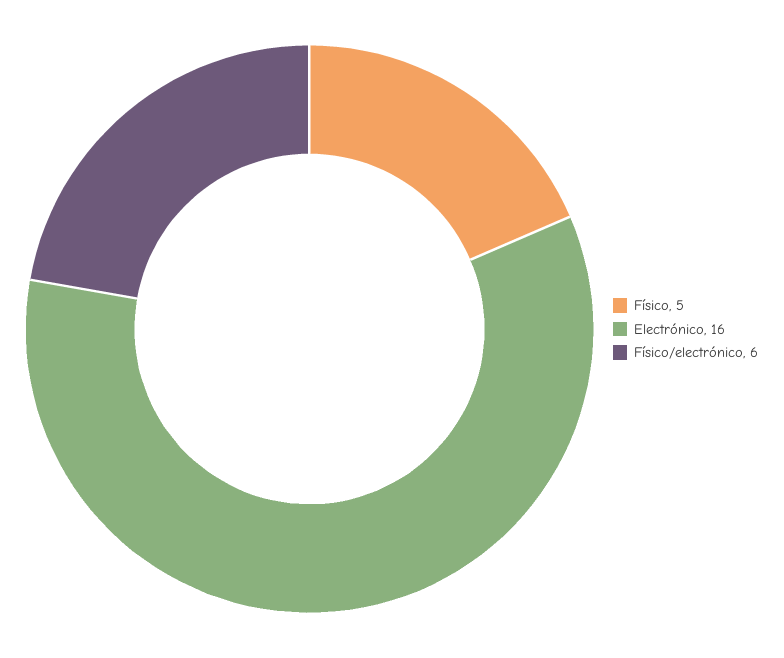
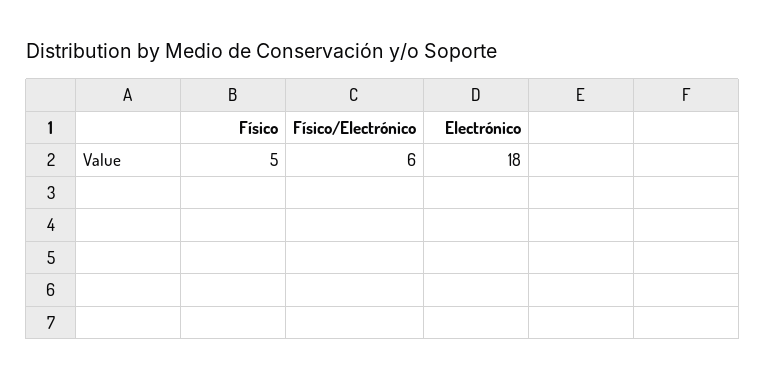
  {
    "Físico": 5,
-   "Electrónico": 16,
+   "Electrónico": 18,
    "Físico/electrónico": 6
  }

